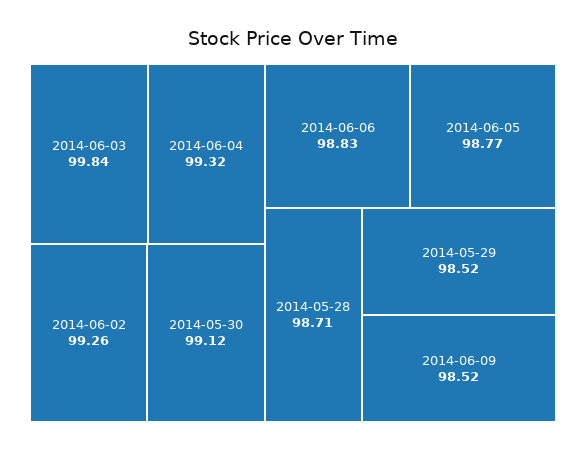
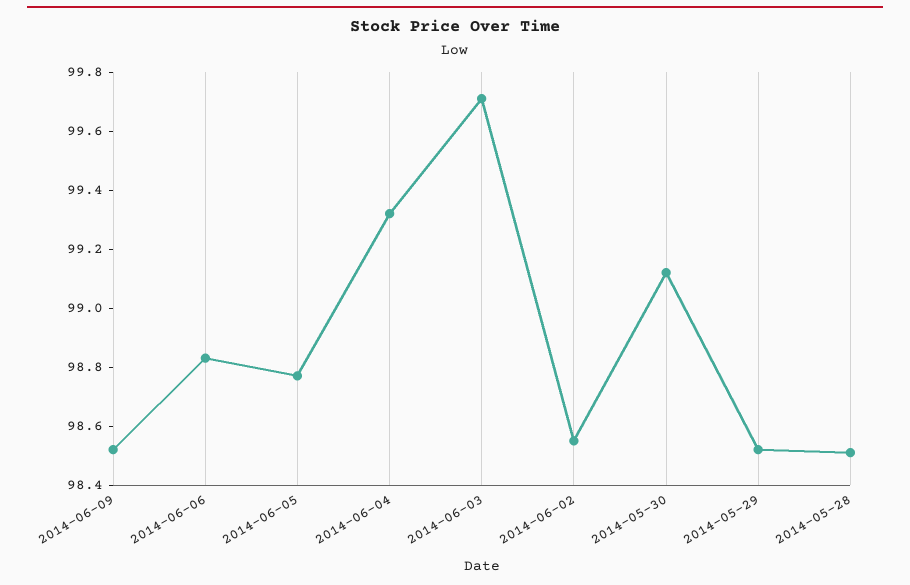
  {
-   "2014-06-03": 99.84,
+   "2014-06-03": 99.7,
    "2014-06-04": 99.32,
-   "2014-06-02": 99.26,
+   "2014-06-02": 98.55,
    "2014-05-30": 99.12,
    "2014-06-06": 98.83,
    "2014-06-05": 98.77,
-   "2014-05-28": 98.71,
+   "2014-05-28": 98.5,
    "2014-05-29": 98.52,
    "2014-06-09": 98.52
  }

